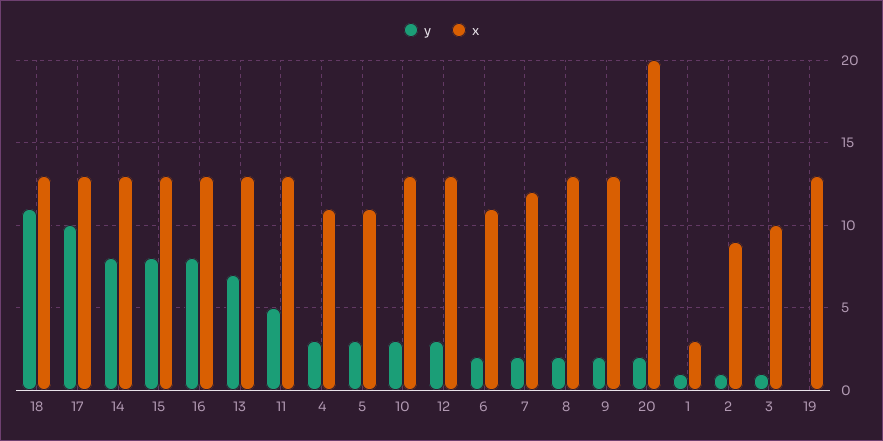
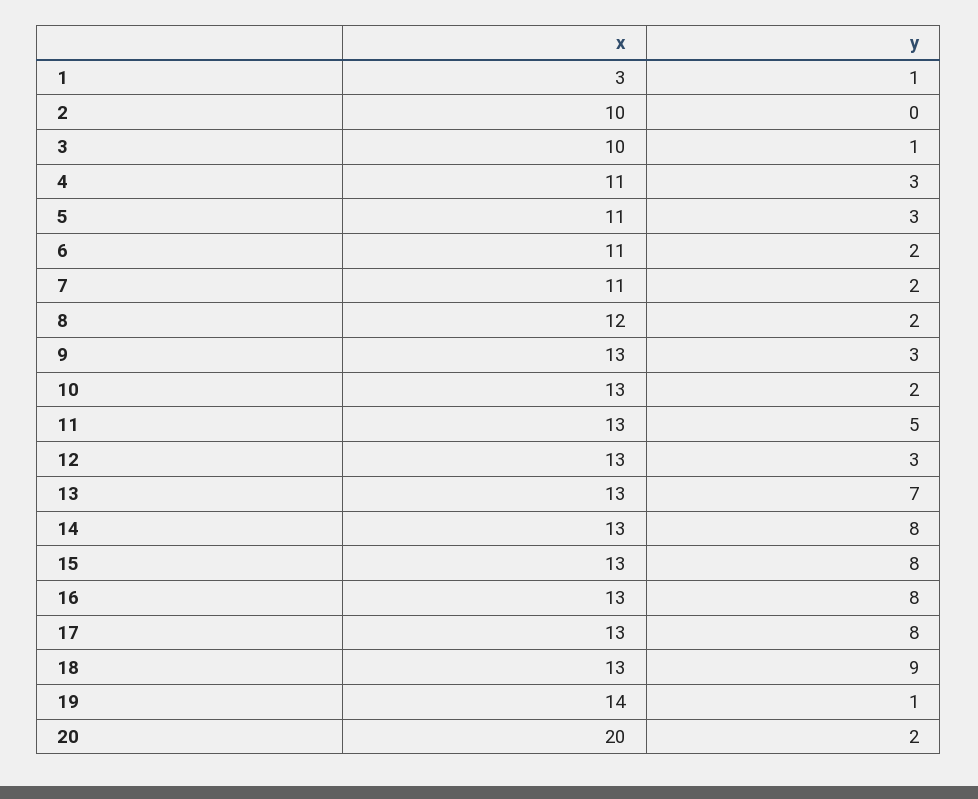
  {
    "y": {
-     "18": 11,
+     "18": 9,
-     "17": 10,
+     "17": 8,
      "14": 8,
      "15": 8,
      "16": 8,
      "13": 7,
      "11": 5,
      "4": 3,
      "5": 3,
-     "10": 3,
+     "10": 2,
      "12": 3,
      "6": 2,
      "7": 2,
      "8": 2,
-     "9": 2,
+     "9": 3,
      "20": 2,
      "1": 1,
-     "2": 1,
+     "2": 0,
      "3": 1,
-     "19": 0
+     "19": 1
    },
    "x": {
      "18": 13,
      "17": 13,
      "14": 13,
      "15": 13,
      "16": 13,
      "13": 13,
      "11": 13,
      "4": 11,
      "5": 11,
      "10": 13,
      "12": 13,
      "6": 11,
-     "7": 12,
+     "7": 11,
-     "8": 13,
+     "8": 12,
      "9": 13,
      "20": 20,
      "1": 3,
-     "2": 9,
+     "2": 10,
      "3": 10,
-     "19": 13
+     "19": 14
    }
  }

